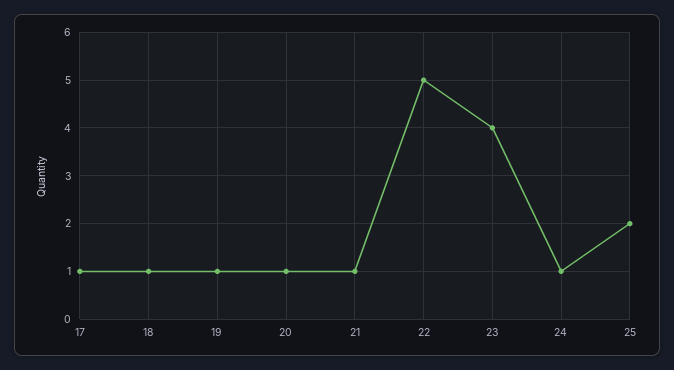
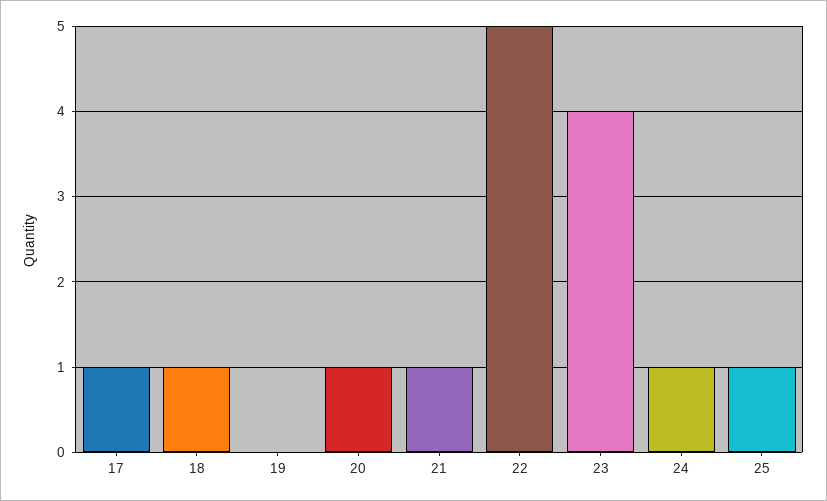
  {
    "17": 1,
    "18": 1,
-   "19": 1,
+   "19": 0,
    "20": 1,
    "21": 1,
    "22": 5,
    "23": 4,
    "24": 1,
-   "25": 2
+   "25": 1
  }

